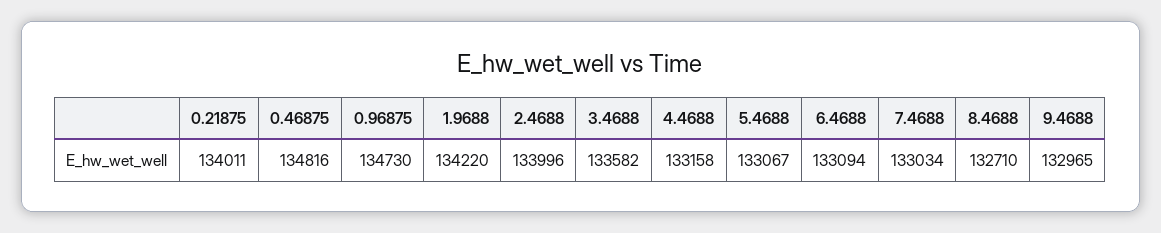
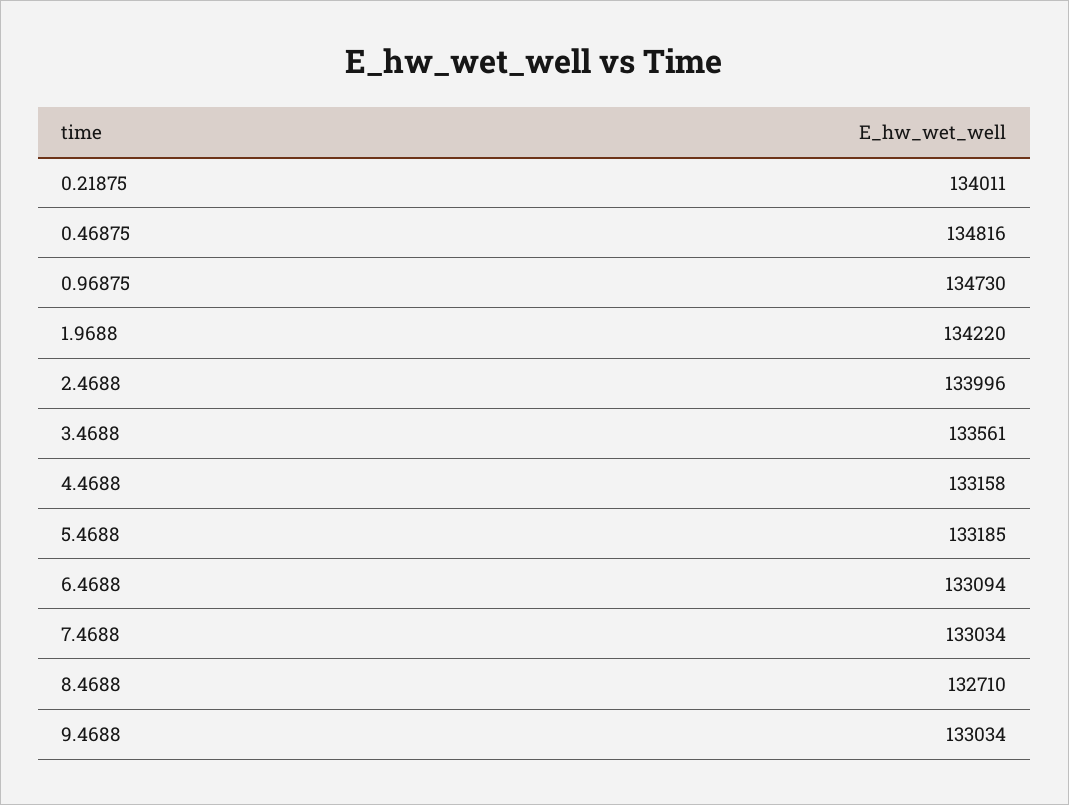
  {
    "0.21875": 134011,
    "0.46875": 134816,
    "0.96875": 134730,
    "1.9688": 134220,
    "2.4688": 133996,
-   "3.4688": 133582,
+   "3.4688": 133561,
    "4.4688": 133158,
-   "5.4688": 133067,
+   "5.4688": 133185,
    "6.4688": 133094,
    "7.4688": 133034,
    "8.4688": 132710,
-   "9.4688": 132965
+   "9.4688": 133034
  }

